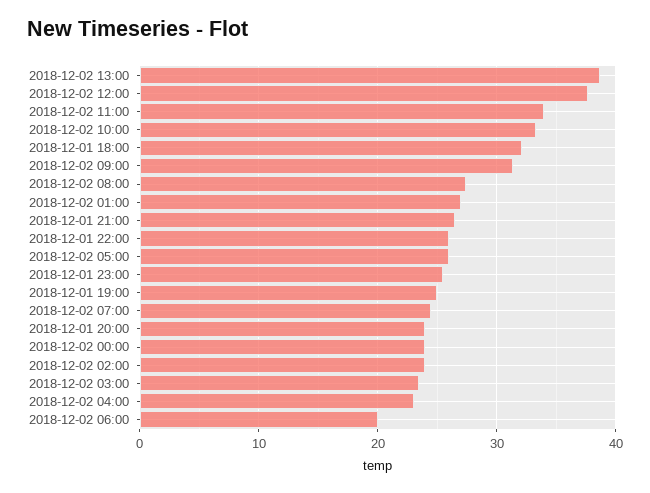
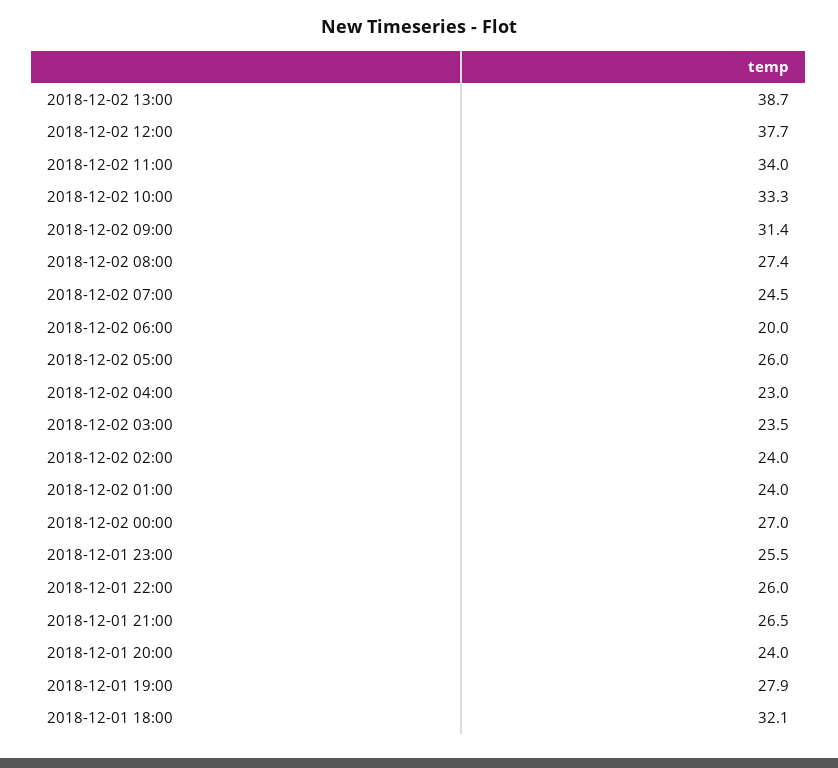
  {
    "2018-12-02 13:00": 38.7,
    "2018-12-02 12:00": 37.7,
    "2018-12-02 11:00": 34,
    "2018-12-02 10:00": 33.3,
    "2018-12-01 18:00": 32.1,
    "2018-12-02 09:00": 31.4,
    "2018-12-02 08:00": 27.4,
-   "2018-12-02 01:00": 27,
+   "2018-12-02 01:00": 24,
    "2018-12-01 21:00": 26.5,
    "2018-12-01 22:00": 26,
    "2018-12-02 05:00": 26,
    "2018-12-01 23:00": 25.5,
-   "2018-12-01 19:00": 25,
+   "2018-12-01 19:00": 27.9,
    "2018-12-02 07:00": 24.5,
    "2018-12-01 20:00": 24,
-   "2018-12-02 00:00": 24,
+   "2018-12-02 00:00": 27,
    "2018-12-02 02:00": 24,
    "2018-12-02 03:00": 23.5,
    "2018-12-02 04:00": 23,
    "2018-12-02 06:00": 20
  }

